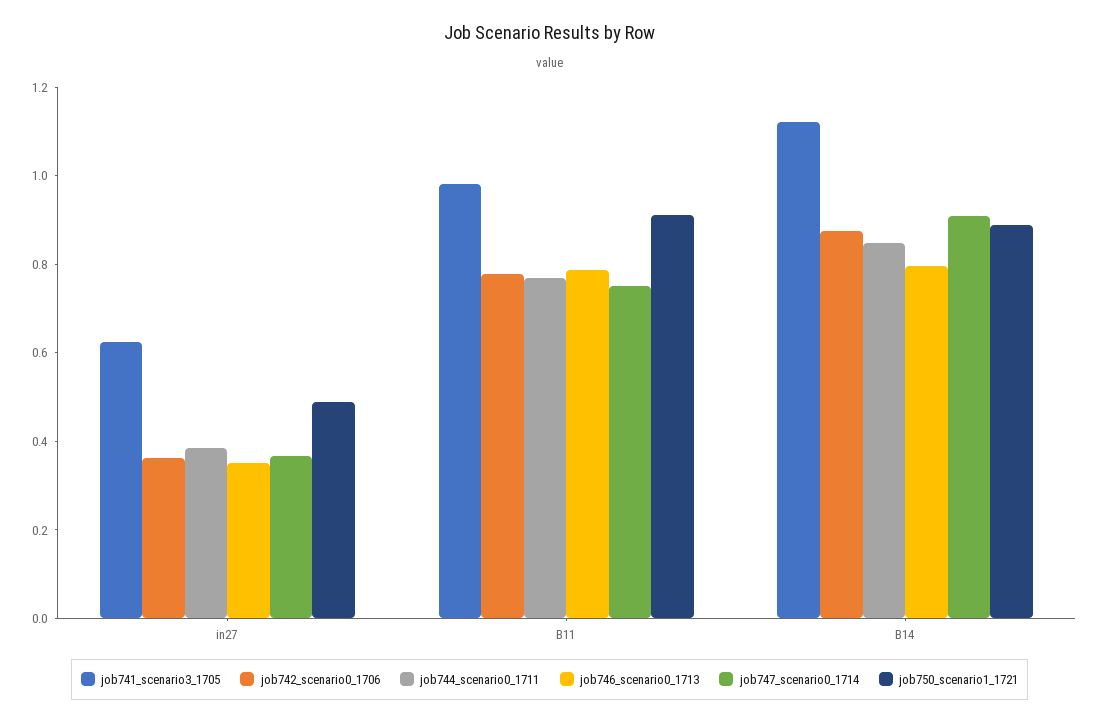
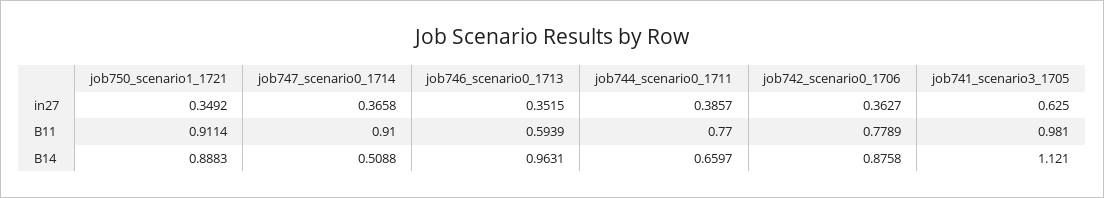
  {
    "job741_scenario3_1705": {
      "in27": 0.625,
      "B11": 0.981,
      "B14": 1.121
    },
    "job742_scenario0_1706": {
      "in27": 0.3627,
      "B11": 0.7789,
      "B14": 0.8758
    },
    "job744_scenario0_1711": {
      "in27": 0.3857,
      "B11": 0.77,
-     "B14": 0.85
+     "B14": 0.6597
    },
    "job746_scenario0_1713": {
      "in27": 0.3515,
-     "B11": 0.8,
+     "B11": 0.5939,
-     "B14": 0.8
+     "B14": 0.9631
    },
    "job747_scenario0_1714": {
      "in27": 0.3658,
-     "B11": 0.75,
+     "B11": 0.91,
-     "B14": 0.9
+     "B14": 0.5088
    },
    "job750_scenario1_1721": {
-     "in27": 0.5,
+     "in27": 0.3492,
      "B11": 0.9114,
      "B14": 0.8883
    }
  }

